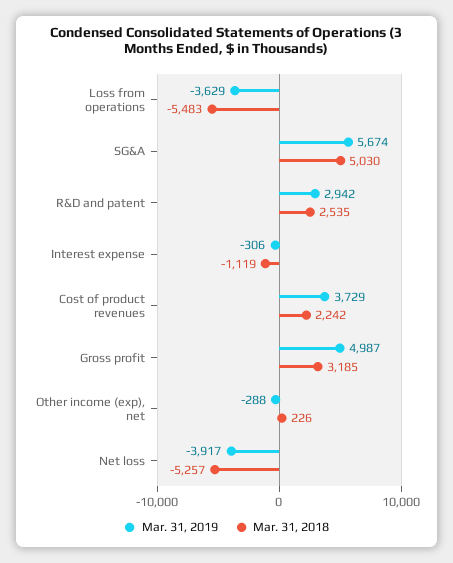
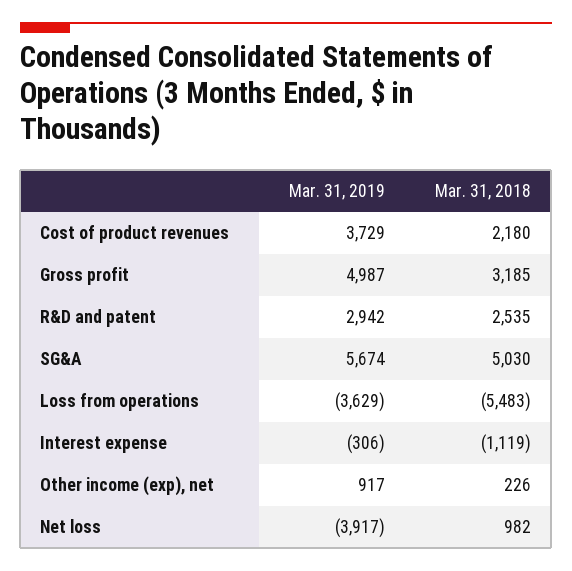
  {
    "Mar. 31, 2019": {
      "Loss from operations": -3629,
      "SG&A": 5674,
      "R&D and patent": 2942,
      "Interest expense": -306,
      "Cost of product revenues": 3729,
      "Gross profit": 4987,
-     "Other income (exp), net": -288,
+     "Other income (exp), net": 917,
      "Net loss": -3917
    },
    "Mar. 31, 2018": {
      "Loss from operations": -5483,
      "SG&A": 5030,
      "R&D and patent": 2535,
      "Interest expense": -1119,
-     "Cost of product revenues": 2242,
+     "Cost of product revenues": 2180,
      "Gross profit": 3185,
      "Other income (exp), net": 226,
-     "Net loss": -5257
+     "Net loss": 982
    }
  }

